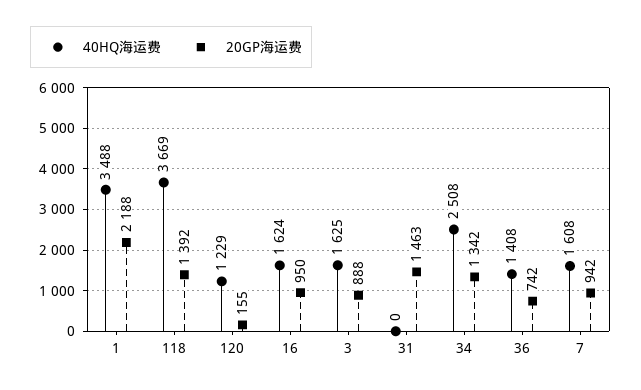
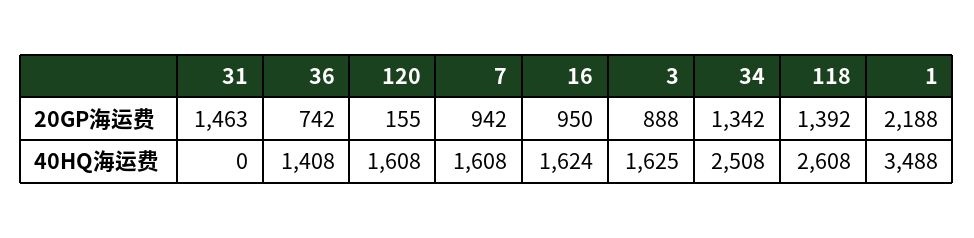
  {
    "40HQ海运费": {
      "1": 3488,
-     "118": 3669,
+     "118": 2608,
-     "120": 1229,
+     "120": 1608,
      "16": 1624,
      "3": 1625,
      "31": 0,
      "34": 2508,
      "36": 1408,
      "7": 1608
    },
    "20GP海运费": {
      "1": 2188,
      "118": 1392,
      "120": 155,
      "16": 950,
      "3": 888,
      "31": 1463,
      "34": 1342,
      "36": 742,
      "7": 942
    }
  }

